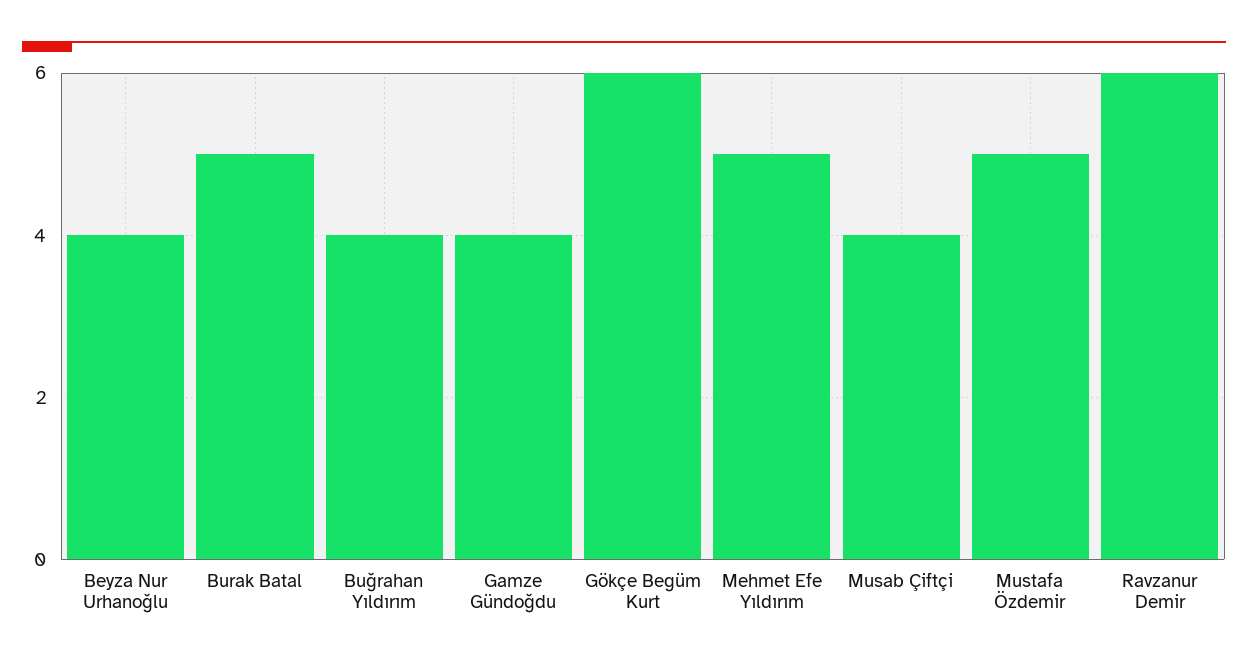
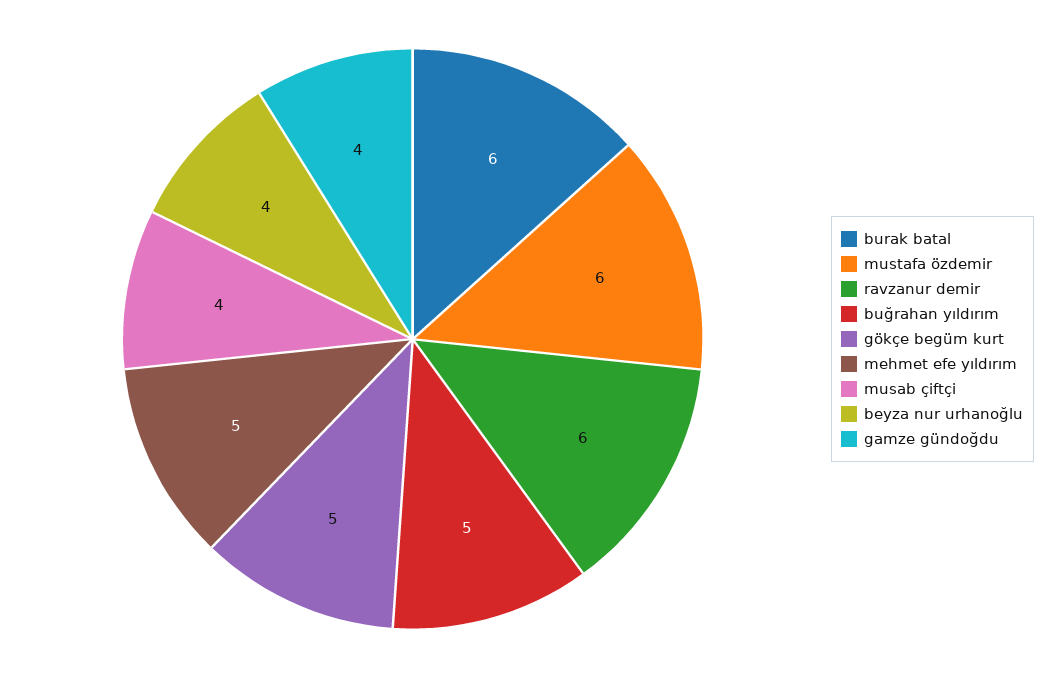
  {
    "Beyza Nur Urhanoğlu": 4,
-   "Burak Batal": 5,
+   "Burak Batal": 6,
-   "Buğrahan Yıldırım": 4,
+   "Buğrahan Yıldırım": 5,
    "Gamze Gündoğdu": 4,
-   "Gökçe Begüm Kurt": 6,
+   "Gökçe Begüm Kurt": 5,
    "Mehmet Efe Yıldırım": 5,
    "Musab Çiftçi": 4,
-   "Mustafa Özdemir": 5,
+   "Mustafa Özdemir": 6,
    "Ravzanur Demir": 6
  }

